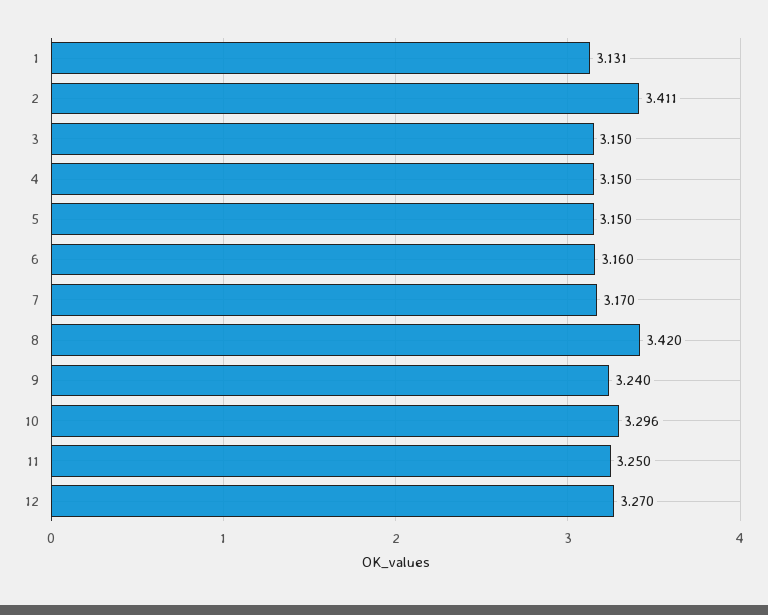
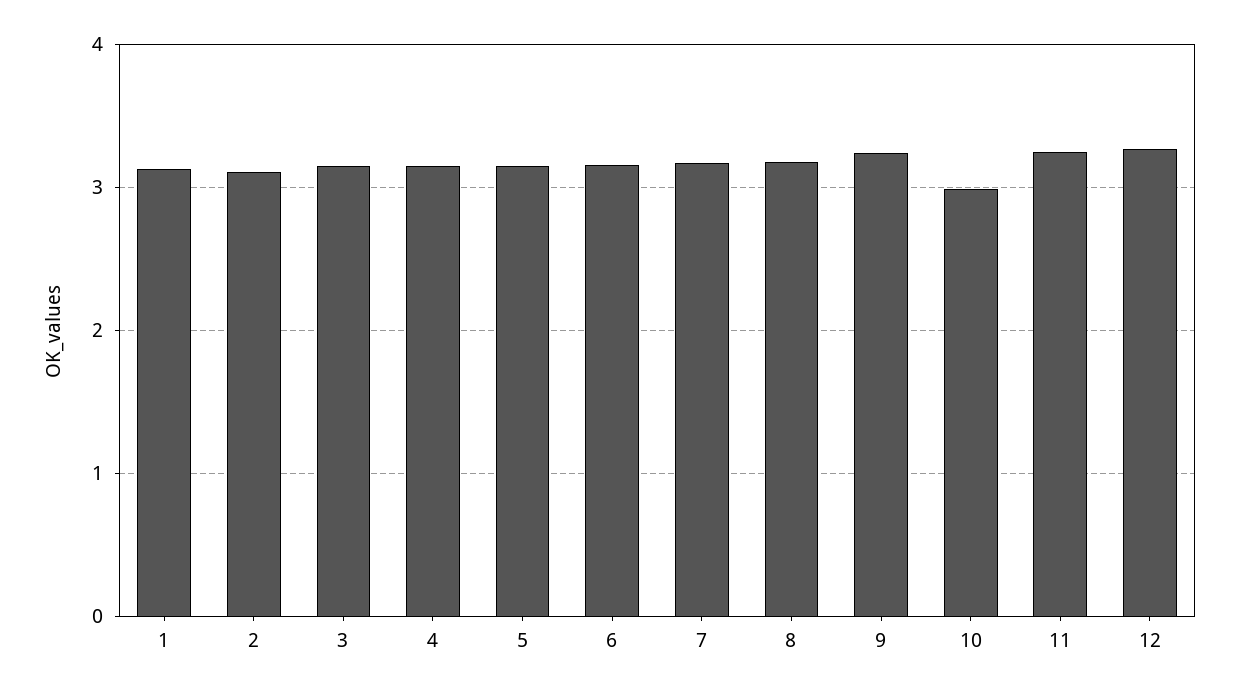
  {
    "1": 3.131,
-   "2": 3.411,
+   "2": 3.1,
    "3": 3.15,
    "4": 3.15,
    "5": 3.15,
    "6": 3.16,
    "7": 3.17,
-   "8": 3.42,
+   "8": 3.2,
    "9": 3.24,
-   "10": 3.296,
+   "10": 3,
    "11": 3.25,
    "12": 3.27
  }

